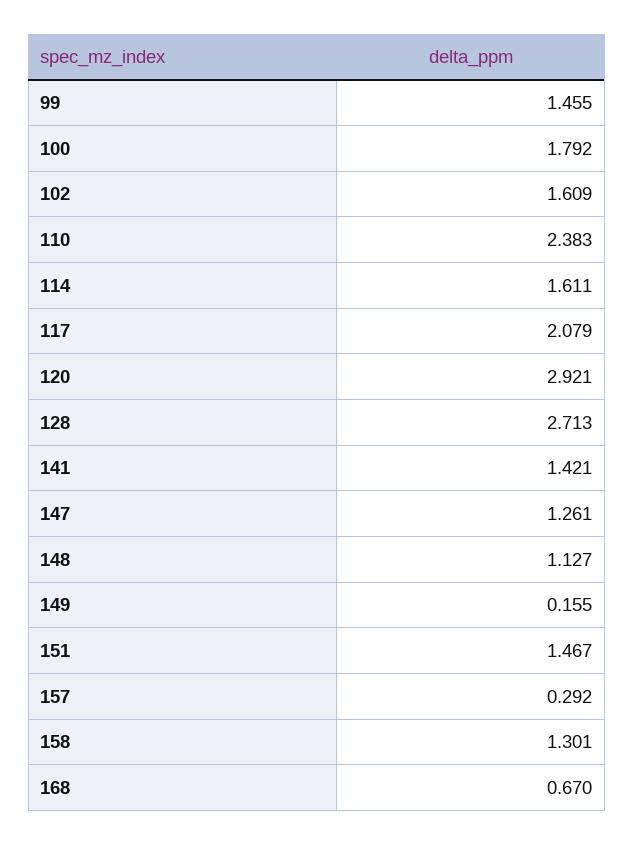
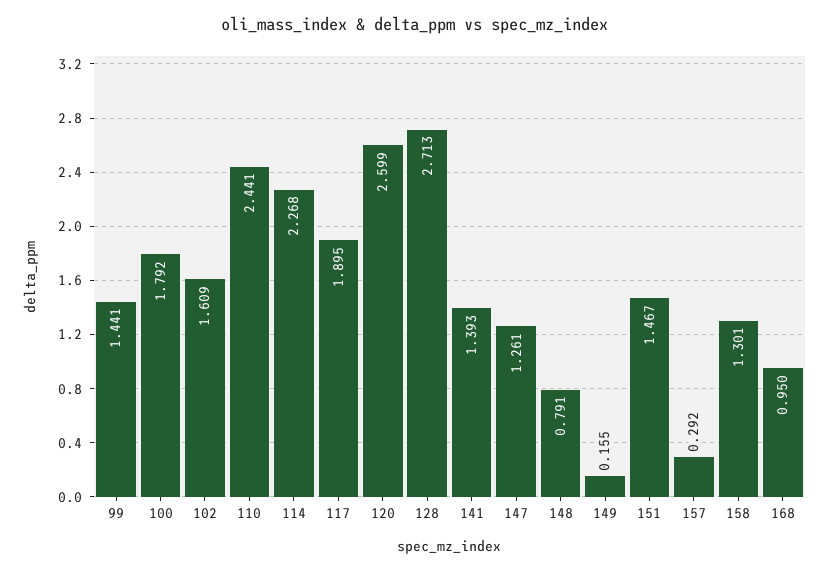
  {
-   "99": 1.455,
+   "99": 1.441,
    "100": 1.792,
    "102": 1.609,
-   "110": 2.383,
+   "110": 2.441,
-   "114": 1.611,
+   "114": 2.268,
-   "117": 2.079,
+   "117": 1.895,
-   "120": 2.921,
+   "120": 2.599,
    "128": 2.713,
-   "141": 1.421,
+   "141": 1.393,
    "147": 1.261,
-   "148": 1.127,
+   "148": 0.791,
    "149": 0.155,
    "151": 1.467,
    "157": 0.292,
    "158": 1.301,
-   "168": 0.67
+   "168": 0.95
  }

